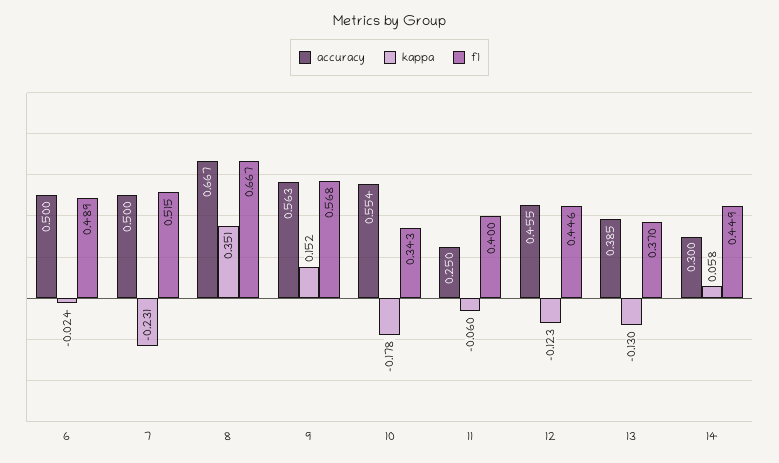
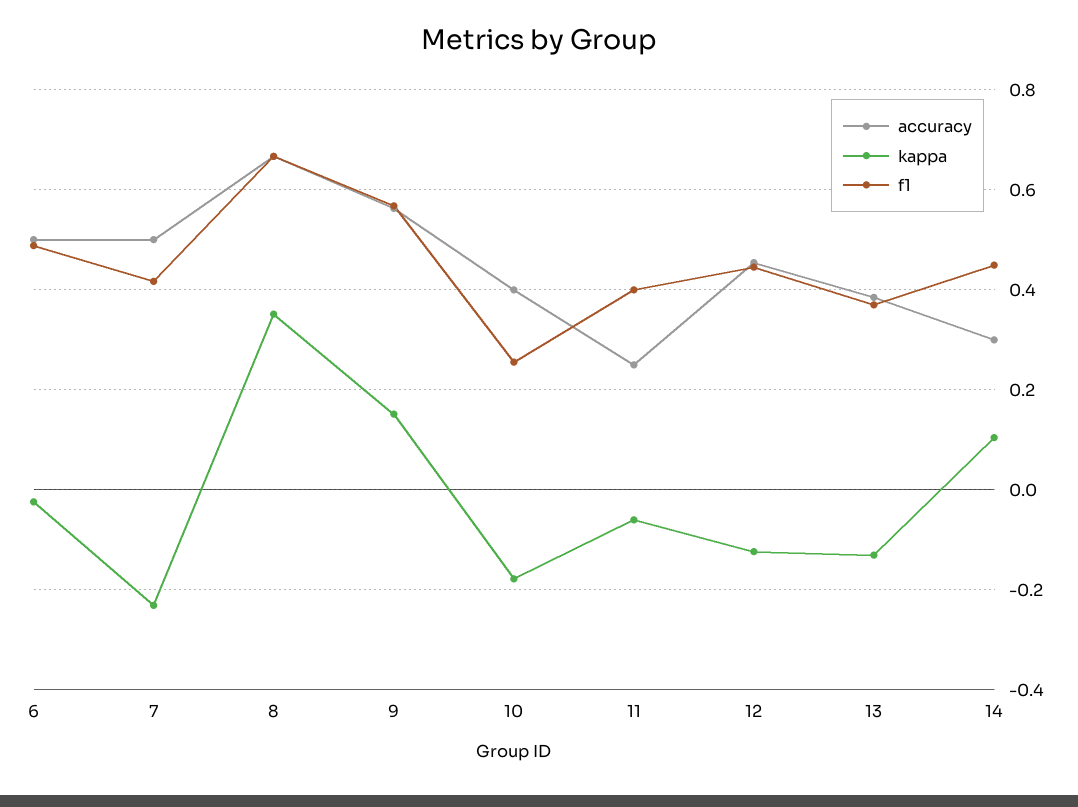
  {
    "accuracy": {
      "6": 0.5,
      "7": 0.5,
      "8": 0.667,
      "9": 0.563,
-     "10": 0.554,
+     "10": 0.4,
      "11": 0.25,
      "12": 0.455,
      "13": 0.385,
      "14": 0.3
    },
    "kappa": {
      "6": -0.024,
      "7": -0.231,
      "8": 0.351,
      "9": 0.152,
      "10": -0.178,
      "11": -0.06,
      "12": -0.123,
      "13": -0.13,
-     "14": 0.058
+     "14": 0.1
    },
    "f1": {
      "6": 0.489,
-     "7": 0.515,
+     "7": 0.42,
      "8": 0.667,
      "9": 0.568,
-     "10": 0.343,
+     "10": 0.26,
      "11": 0.4,
      "12": 0.446,
      "13": 0.37,
      "14": 0.449
    }
  }

